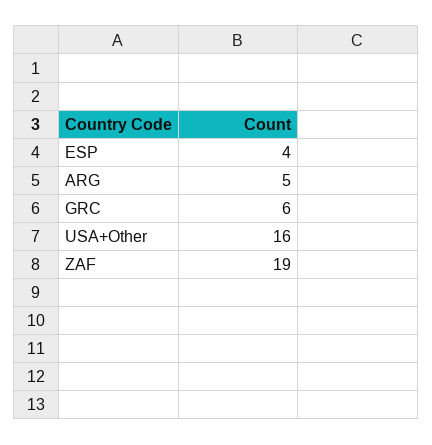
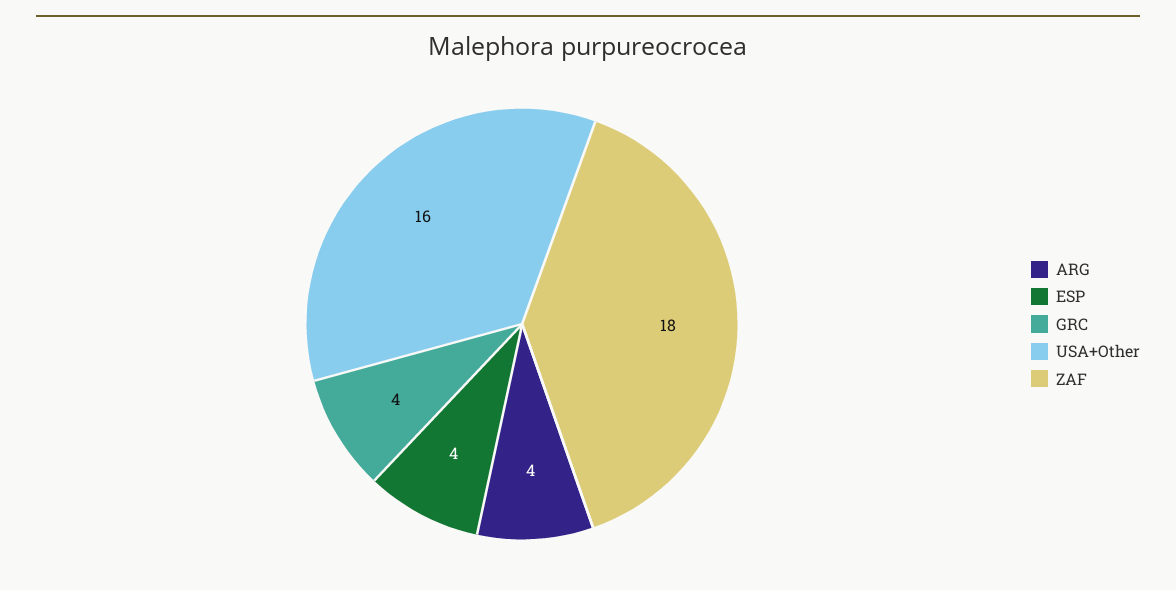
  {
    "ESP": 4,
-   "ARG": 5,
+   "ARG": 4,
-   "GRC": 6,
+   "GRC": 4,
    "USA+Other": 16,
-   "ZAF": 19
+   "ZAF": 18
  }

